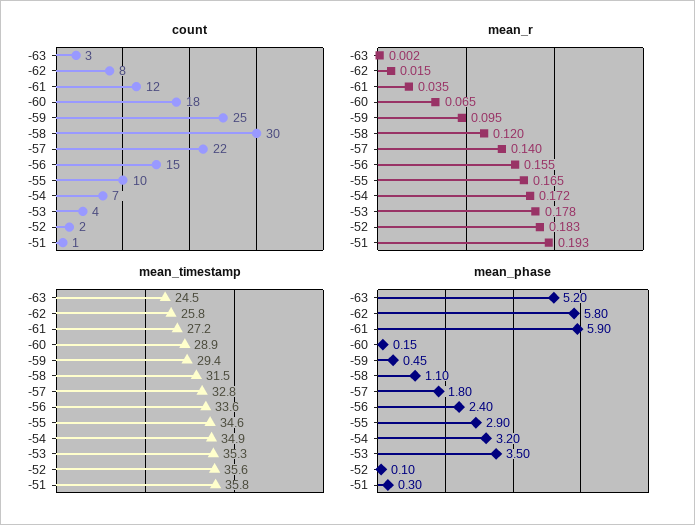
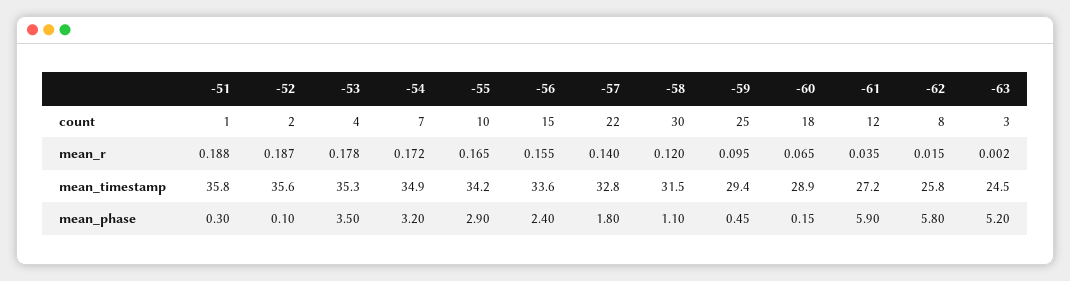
  {
    "count": {
      "-63": 3,
      "-62": 8,
      "-61": 12,
      "-60": 18,
      "-59": 25,
      "-58": 30,
      "-57": 22,
      "-56": 15,
      "-55": 10,
      "-54": 7,
      "-53": 4,
      "-52": 2,
      "-51": 1
    },
    "mean_r": {
      "-63": 0.002,
      "-62": 0.015,
      "-61": 0.035,
      "-60": 0.065,
      "-59": 0.095,
      "-58": 0.12,
      "-57": 0.14,
      "-56": 0.155,
      "-55": 0.165,
      "-54": 0.172,
      "-53": 0.178,
-     "-52": 0.183,
+     "-52": 0.187,
-     "-51": 0.193
+     "-51": 0.188
    },
    "mean_timestamp": {
      "-63": 24.5,
      "-62": 25.8,
      "-61": 27.2,
      "-60": 28.9,
      "-59": 29.4,
      "-58": 31.5,
      "-57": 32.8,
      "-56": 33.6,
-     "-55": 34.6,
+     "-55": 34.2,
      "-54": 34.9,
      "-53": 35.3,
      "-52": 35.6,
      "-51": 35.8
    },
    "mean_phase": {
      "-63": 5.2,
      "-62": 5.8,
      "-61": 5.9,
      "-60": 0.15,
      "-59": 0.45,
      "-58": 1.1,
      "-57": 1.8,
      "-56": 2.4,
      "-55": 2.9,
      "-54": 3.2,
      "-53": 3.5,
      "-52": 0.1,
      "-51": 0.3
    }
  }

